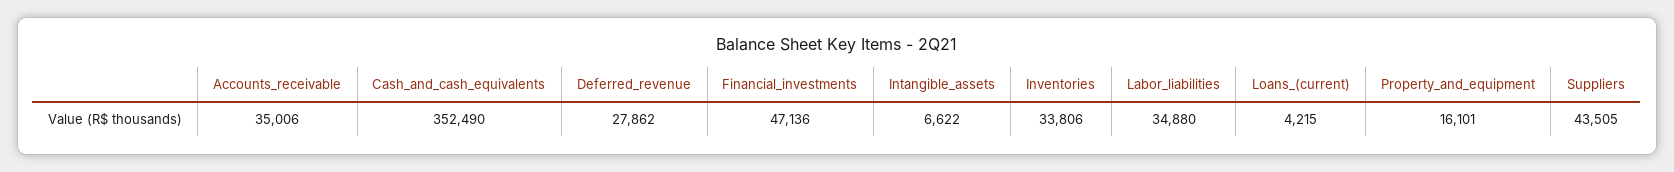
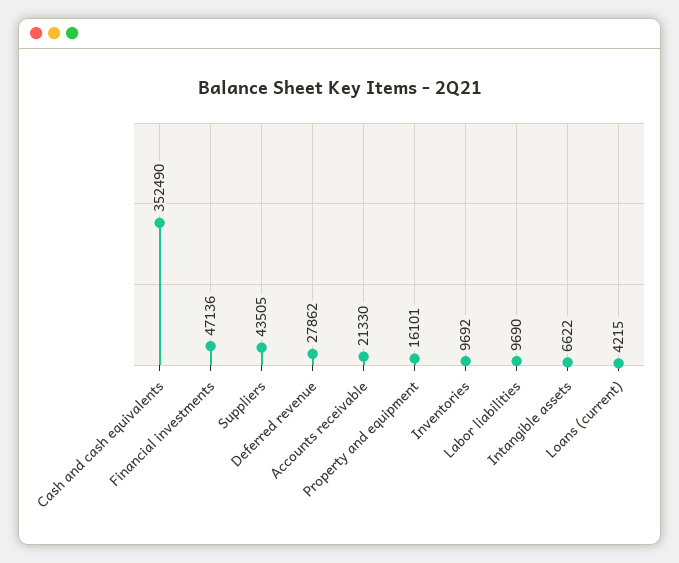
  {
-   "Accounts_receivable": 35006,
+   "Accounts_receivable": 21330,
    "Cash_and_cash_equivalents": 352490,
    "Deferred_revenue": 27862,
    "Financial_investments": 47136,
    "Intangible_assets": 6622,
-   "Inventories": 33806,
+   "Inventories": 9692,
-   "Labor_liabilities": 34880,
+   "Labor_liabilities": 9690,
    "Loans_(current)": 4215,
    "Property_and_equipment": 16101,
    "Suppliers": 43505
  }

